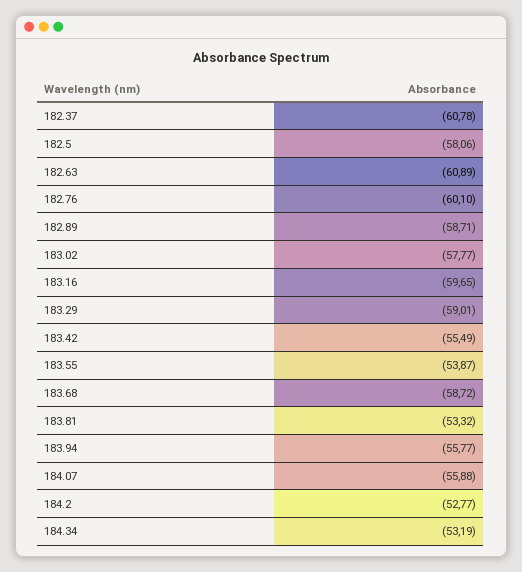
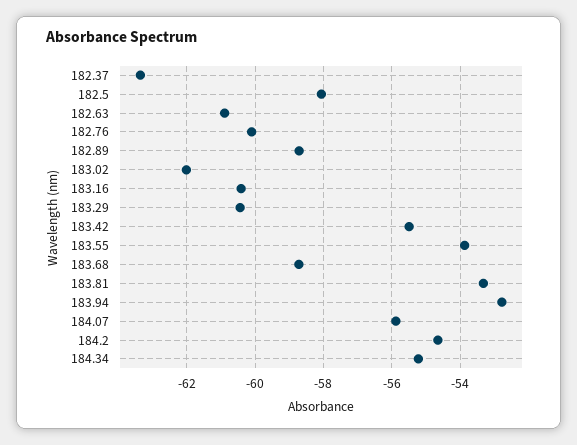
  {
-   "182.37": -60.78,
+   "182.37": -63.4,
    "182.5": -58.06,
    "182.63": -60.89,
    "182.76": -60.1,
    "182.89": -58.71,
-   "183.02": -57.77,
+   "183.02": -62,
-   "183.16": -59.65,
+   "183.16": -60.4,
-   "183.29": -59.01,
+   "183.29": -60.4,
    "183.42": -55.49,
    "183.55": -53.87,
    "183.68": -58.72,
    "183.81": -53.32,
-   "183.94": -55.77,
+   "183.94": -52.8,
    "184.07": -55.88,
-   "184.2": -52.77,
+   "184.2": -54.6,
-   "184.34": -53.19
+   "184.34": -55.2
  }

